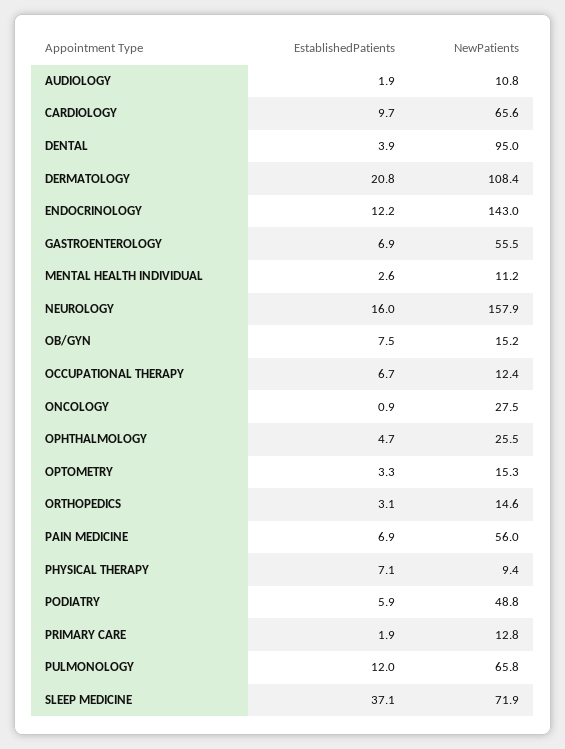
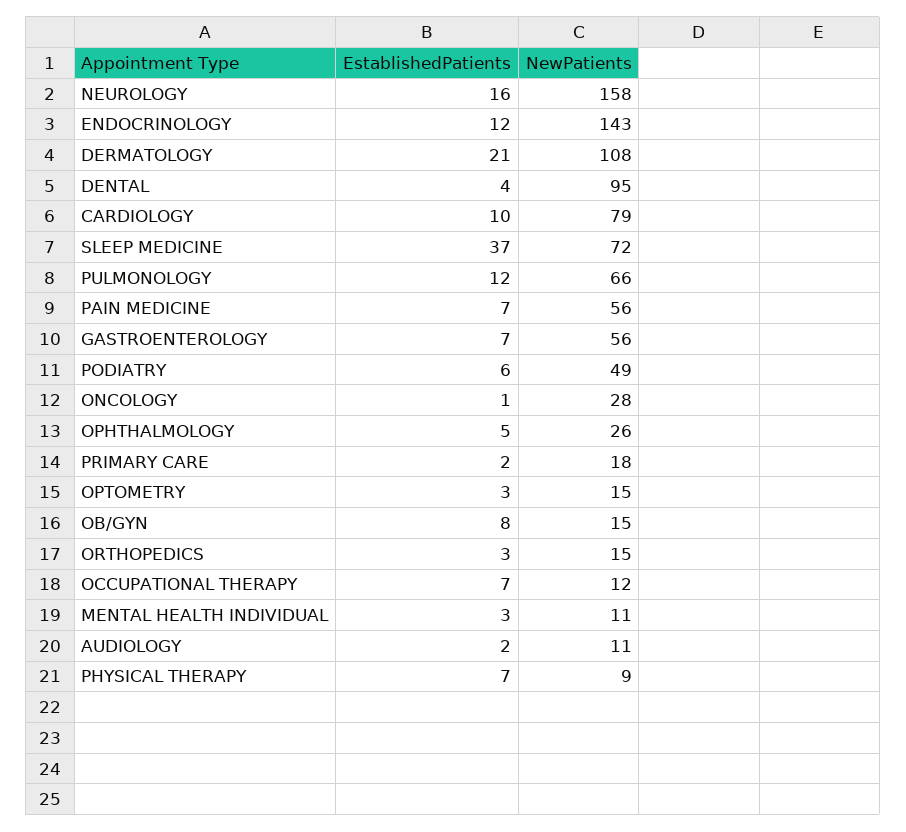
  {
    "EstablishedPatients": {
      "AUDIOLOGY": 1.9,
      "CARDIOLOGY": 9.7,
      "DENTAL": 3.9,
      "DERMATOLOGY": 20.8,
      "ENDOCRINOLOGY": 12.2,
      "GASTROENTEROLOGY": 6.9,
      "MENTAL HEALTH INDIVIDUAL": 2.6,
      "NEUROLOGY": 16,
      "OB/GYN": 7.5,
      "OCCUPATIONAL THERAPY": 6.7,
      "ONCOLOGY": 0.9,
      "OPHTHALMOLOGY": 4.7,
      "OPTOMETRY": 3.3,
      "ORTHOPEDICS": 3.1,
      "PAIN MEDICINE": 6.9,
      "PHYSICAL THERAPY": 7.1,
      "PODIATRY": 5.9,
      "PRIMARY CARE": 1.9,
      "PULMONOLOGY": 12,
      "SLEEP MEDICINE": 37.1
    },
    "NewPatients": {
      "AUDIOLOGY": 10.8,
-     "CARDIOLOGY": 65.6,
+     "CARDIOLOGY": 79,
      "DENTAL": 95,
      "DERMATOLOGY": 108.4,
      "ENDOCRINOLOGY": 143,
      "GASTROENTEROLOGY": 55.5,
      "MENTAL HEALTH INDIVIDUAL": 11.2,
      "NEUROLOGY": 157.9,
      "OB/GYN": 15.2,
      "OCCUPATIONAL THERAPY": 12.4,
      "ONCOLOGY": 27.5,
      "OPHTHALMOLOGY": 25.5,
      "OPTOMETRY": 15.3,
      "ORTHOPEDICS": 14.6,
      "PAIN MEDICINE": 56,
      "PHYSICAL THERAPY": 9.4,
      "PODIATRY": 48.8,
-     "PRIMARY CARE": 12.8,
+     "PRIMARY CARE": 18,
      "PULMONOLOGY": 65.8,
      "SLEEP MEDICINE": 71.9
    }
  }

